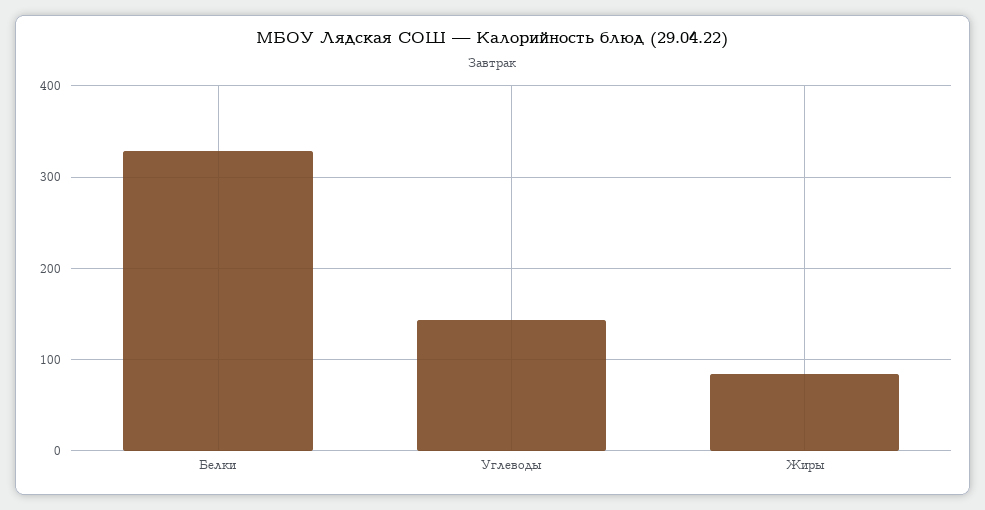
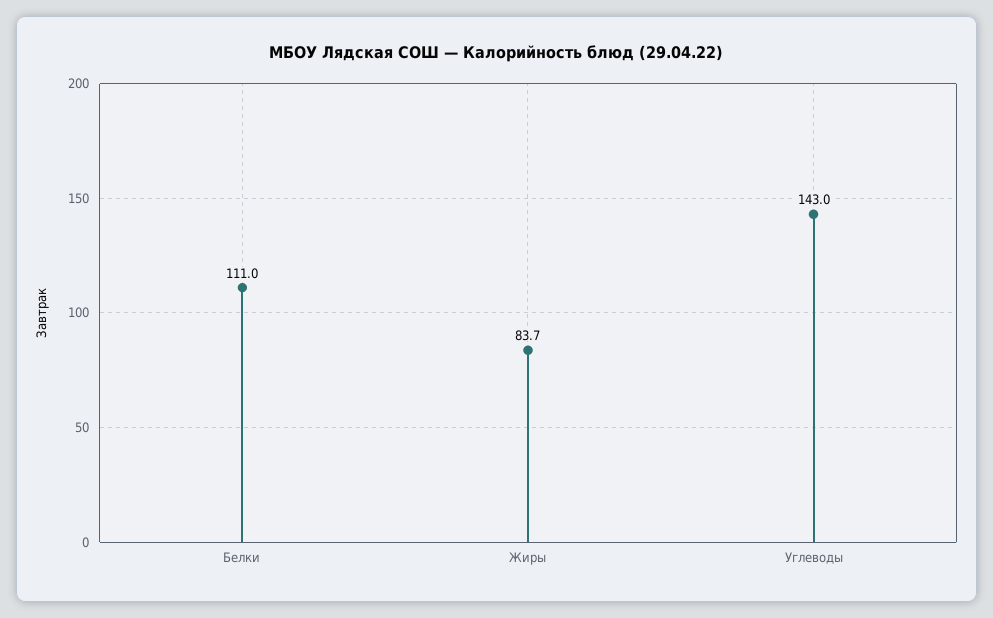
  {
-   "Белки": 330,
+   "Белки": 111,
    "Углеводы": 143,
    "Жиры": 83.7
  }

